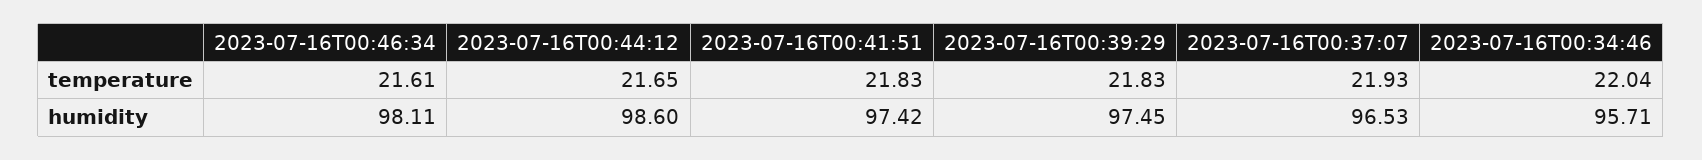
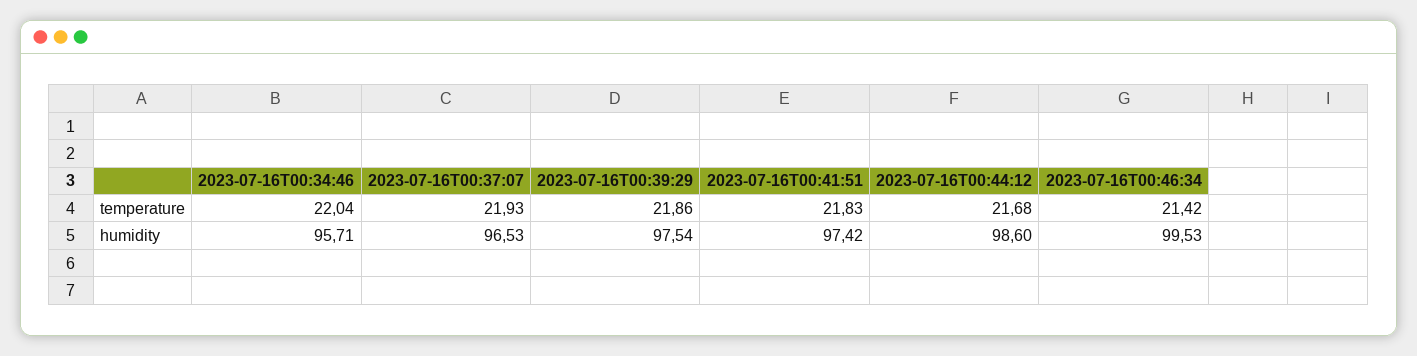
  {
    "2023-07-16T00:46:34": {
-     "temperature": 21.61,
+     "temperature": 21.42,
-     "humidity": 98.11
+     "humidity": 99.53
    },
    "2023-07-16T00:44:12": {
-     "temperature": 21.65,
+     "temperature": 21.68,
      "humidity": 98.6
    },
    "2023-07-16T00:41:51": {
      "temperature": 21.83,
      "humidity": 97.42
    },
    "2023-07-16T00:39:29": {
-     "temperature": 21.83,
+     "temperature": 21.86,
-     "humidity": 97.45
+     "humidity": 97.54
    },
    "2023-07-16T00:37:07": {
      "temperature": 21.93,
      "humidity": 96.53
    },
    "2023-07-16T00:34:46": {
      "temperature": 22.04,
      "humidity": 95.71
    }
  }

